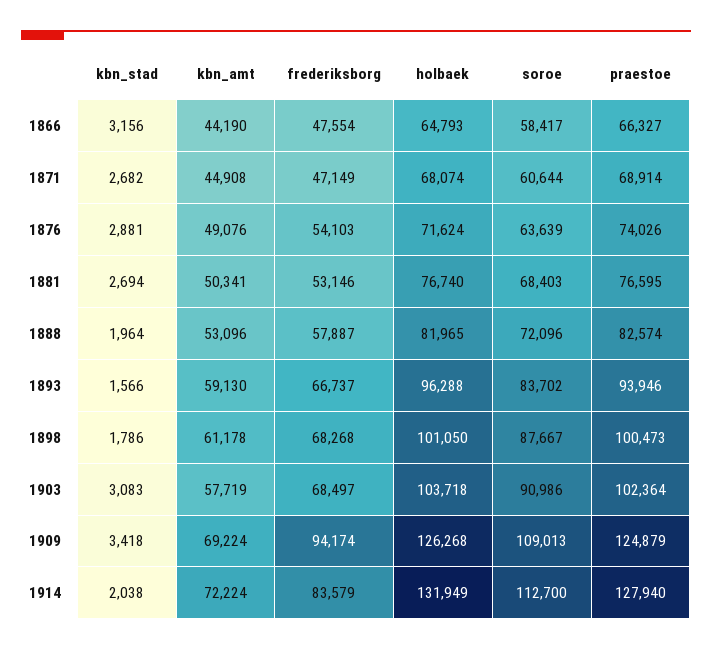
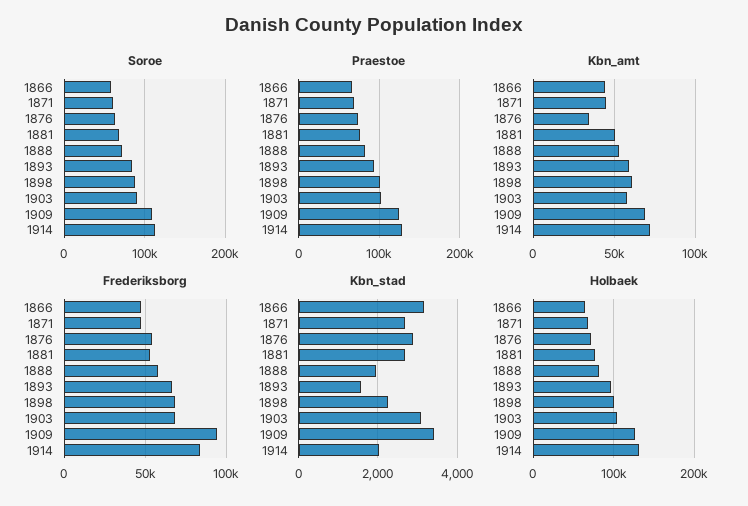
  {
    "kbn_stad": {
      "1866": 3156,
      "1871": 2682,
      "1876": 2881,
      "1881": 2694,
      "1888": 1964,
      "1893": 1566,
-     "1898": 1786,
+     "1898": 2200,
      "1903": 3083,
      "1909": 3418,
      "1914": 2038
    },
    "kbn_amt": {
      "1866": 44190,
      "1871": 44908,
-     "1876": 49076,
+     "1876": 35000,
      "1881": 50341,
      "1888": 53096,
      "1893": 59130,
      "1898": 61178,
      "1903": 57719,
      "1909": 69224,
      "1914": 72224
    },
    "frederiksborg": {
      "1866": 47554,
      "1871": 47149,
      "1876": 54103,
      "1881": 53146,
      "1888": 57887,
      "1893": 66737,
      "1898": 68268,
      "1903": 68497,
      "1909": 94174,
      "1914": 83579
    },
    "holbaek": {
      "1866": 64793,
      "1871": 68074,
      "1876": 71624,
      "1881": 76740,
      "1888": 81965,
      "1893": 96288,
      "1898": 101050,
      "1903": 103718,
      "1909": 126268,
      "1914": 131949
    },
    "soroe": {
      "1866": 58417,
      "1871": 60644,
      "1876": 63639,
      "1881": 68403,
      "1888": 72096,
      "1893": 83702,
      "1898": 87667,
      "1903": 90986,
      "1909": 109013,
      "1914": 112700
    },
    "praestoe": {
      "1866": 66327,
      "1871": 68914,
      "1876": 74026,
      "1881": 76595,
      "1888": 82574,
      "1893": 93946,
      "1898": 100473,
      "1903": 102364,
      "1909": 124879,
      "1914": 127940
    }
  }

